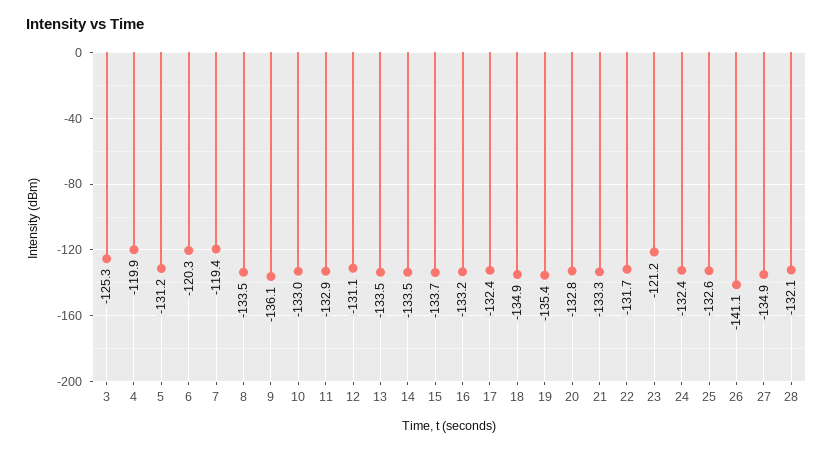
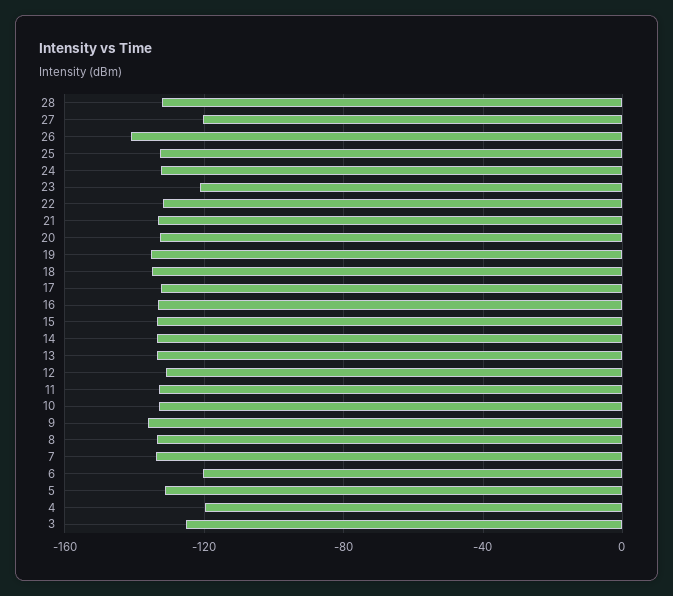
  {
    "3": -125.3,
    "4": -119.9,
    "5": -131.2,
    "6": -120.3,
-   "7": -119.4,
+   "7": -135,
    "8": -133.5,
    "9": -136.1,
    "10": -133,
    "11": -132.9,
    "12": -131.1,
    "13": -133.5,
    "14": -133.5,
    "15": -133.7,
    "16": -133.2,
    "17": -132.4,
    "18": -134.9,
    "19": -135.4,
    "20": -132.8,
    "21": -133.3,
    "22": -131.7,
    "23": -121.2,
    "24": -132.4,
    "25": -132.6,
    "26": -141.1,
-   "27": -134.9,
+   "27": -120,
    "28": -132.1
  }

